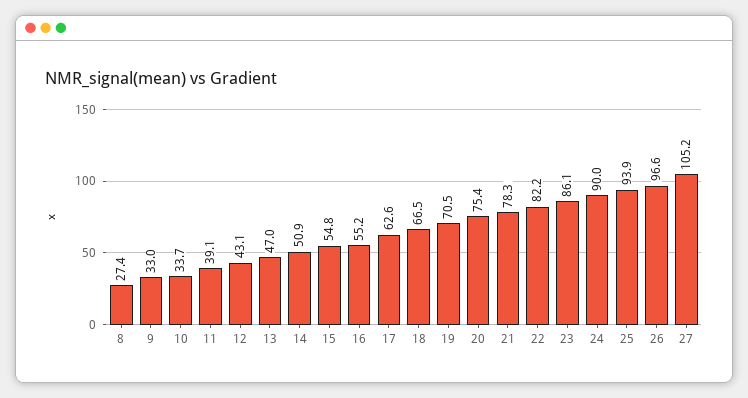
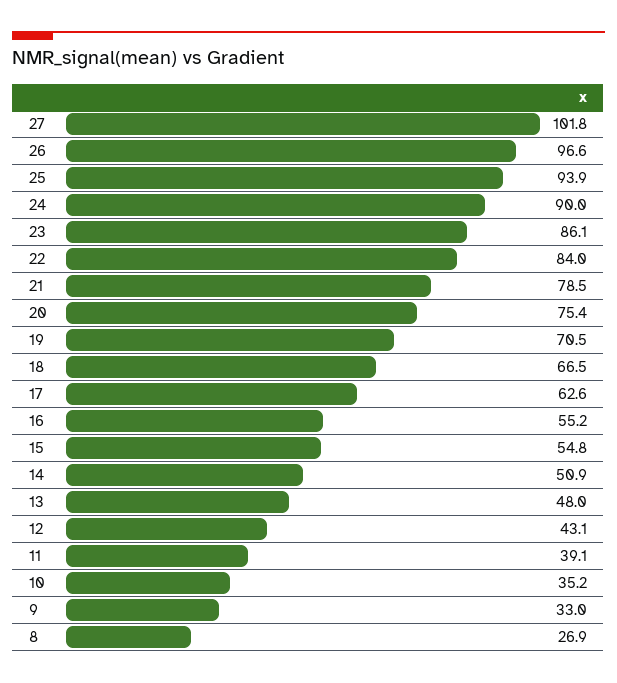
  {
-   "8": 27.4,
+   "8": 26.9,
    "9": 33,
-   "10": 33.7,
+   "10": 35.2,
    "11": 39.1,
    "12": 43.1,
-   "13": 47,
+   "13": 48,
    "14": 50.9,
    "15": 54.8,
    "16": 55.2,
    "17": 62.6,
    "18": 66.5,
    "19": 70.5,
    "20": 75.4,
-   "21": 78.3,
+   "21": 78.5,
-   "22": 82.2,
+   "22": 84,
    "23": 86.1,
    "24": 90,
    "25": 93.9,
    "26": 96.6,
-   "27": 105.2
+   "27": 101.8
  }

